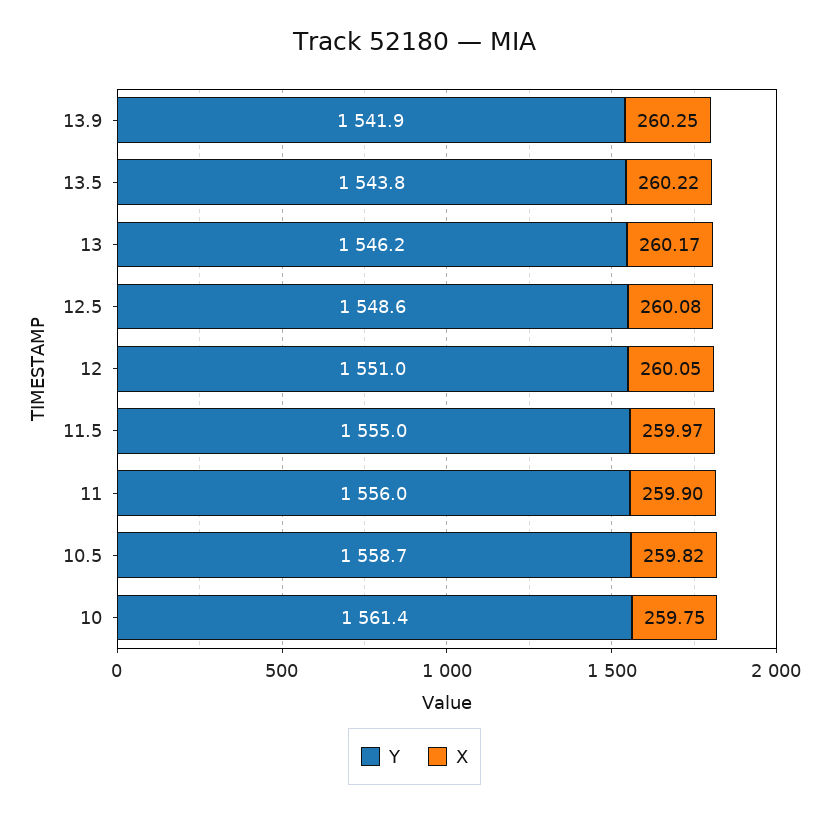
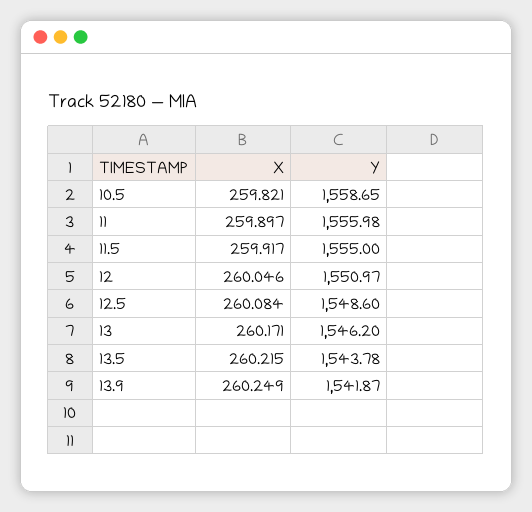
  {
    "Y": {
      "13.9": 1541.87,
      "13.5": 1543.78,
      "13": 1546.2,
      "12.5": 1548.6,
      "12": 1550.97,
      "11.5": 1555,
      "11": 1555.98,
-     "10.5": 1558.65,
+     "10.5": 1558.65
-     "10": 1561.4
    },
    "X": {
      "13.9": 260.249,
      "13.5": 260.215,
      "13": 260.171,
      "12.5": 260.084,
      "12": 260.046,
-     "11.5": 259.97,
+     "11.5": 259.917,
      "11": 259.897,
-     "10.5": 259.821,
+     "10.5": 259.821
-     "10": 259.75
    }
  }

